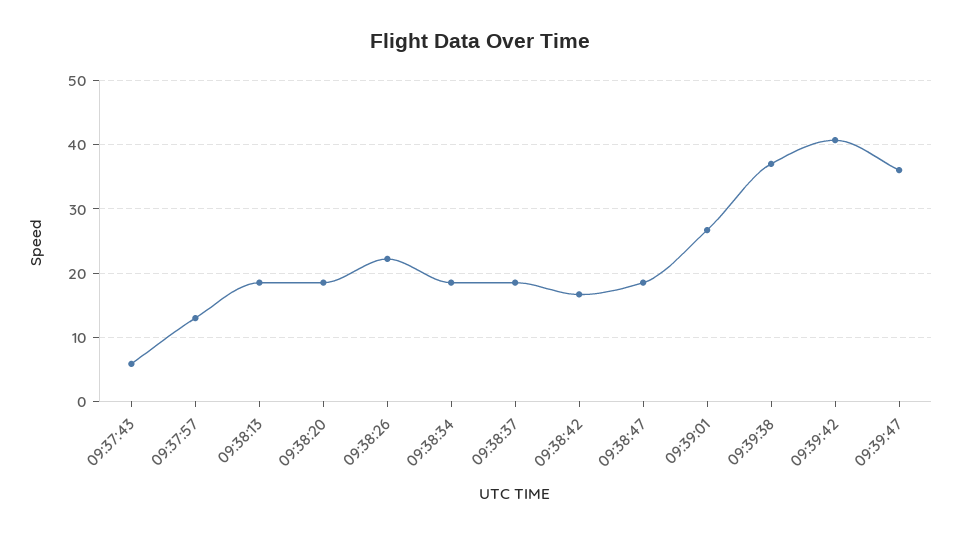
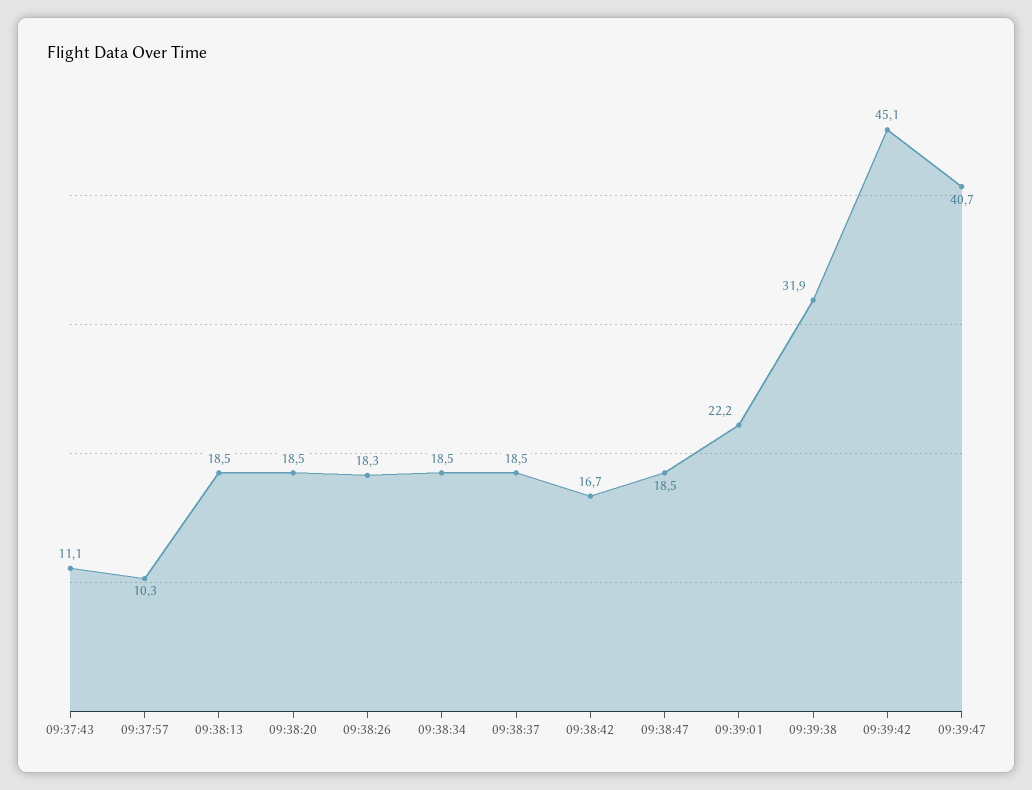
  {
-   "09:37:43": 6,
+   "09:37:43": 11.1,
-   "09:37:57": 13,
+   "09:37:57": 10.3,
    "09:38:13": 18.5,
    "09:38:20": 18.5,
-   "09:38:26": 22,
+   "09:38:26": 18.3,
    "09:38:34": 18.5,
    "09:38:37": 18.5,
    "09:38:42": 16.7,
    "09:38:47": 18.5,
-   "09:39:01": 27,
+   "09:39:01": 22.2,
-   "09:39:38": 37,
+   "09:39:38": 31.9,
-   "09:39:42": 41,
+   "09:39:42": 45.1,
-   "09:39:47": 36
+   "09:39:47": 40.7
  }

